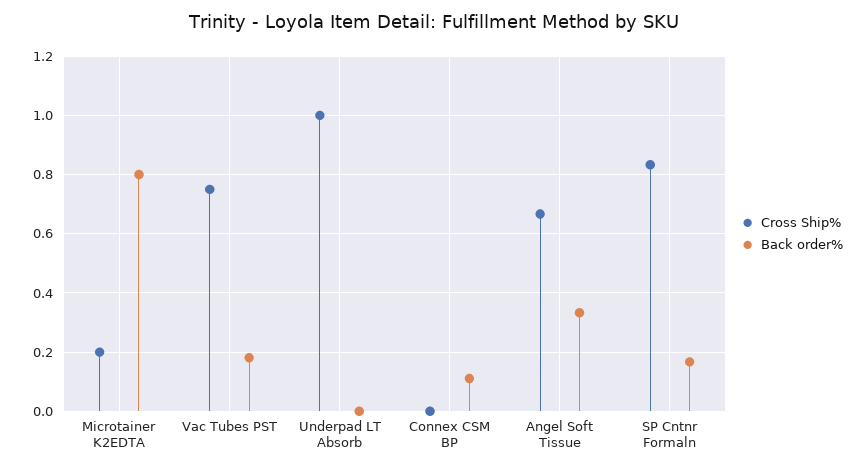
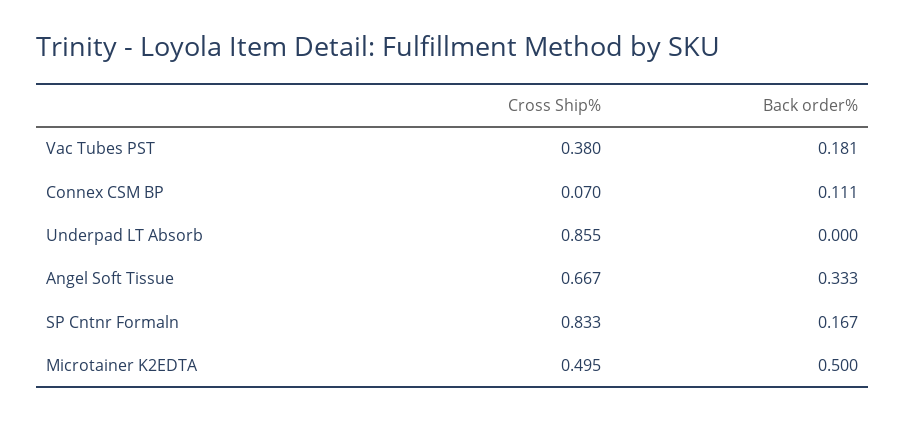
  {
    "Cross Ship%": {
-     "Microtainer K2EDTA": 0.2,
+     "Microtainer K2EDTA": 0.495,
-     "Vac Tubes PST": 0.75,
+     "Vac Tubes PST": 0.38,
-     "Underpad LT Absorb": 1,
+     "Underpad LT Absorb": 0.855,
-     "Connex CSM BP": 0,
+     "Connex CSM BP": 0.07,
      "Angel Soft Tissue": 0.667,
      "SP Cntnr Formaln": 0.833
    },
    "Back order%": {
-     "Microtainer K2EDTA": 0.8,
+     "Microtainer K2EDTA": 0.5,
      "Vac Tubes PST": 0.181,
      "Underpad LT Absorb": 0,
      "Connex CSM BP": 0.111,
      "Angel Soft Tissue": 0.333,
      "SP Cntnr Formaln": 0.167
    }
  }

